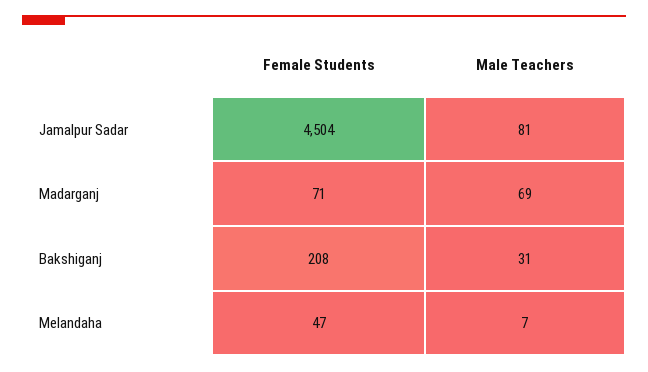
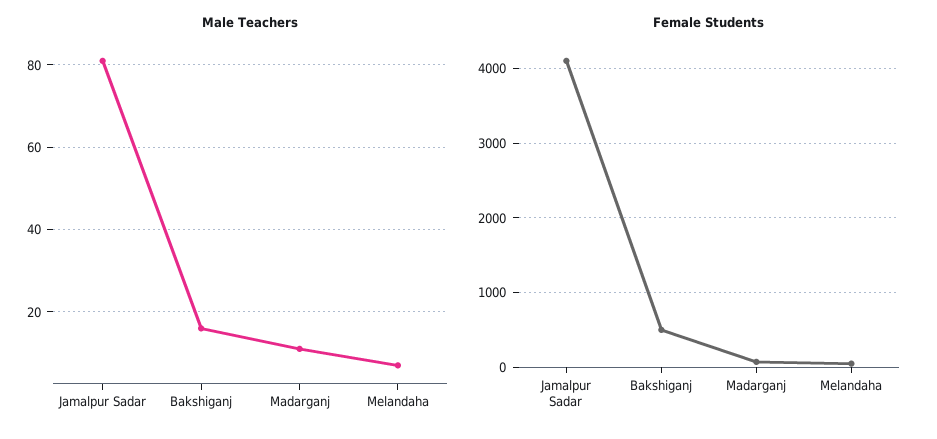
  {
    "Female Students": {
-     "Jamalpur Sadar": 4504,
+     "Jamalpur Sadar": 4100,
      "Madarganj": 71,
-     "Bakshiganj": 208,
+     "Bakshiganj": 500,
      "Melandaha": 47
    },
    "Male Teachers": {
      "Jamalpur Sadar": 81,
-     "Madarganj": 69,
+     "Madarganj": 10,
-     "Bakshiganj": 31,
+     "Bakshiganj": 15,
      "Melandaha": 7
    }
  }

